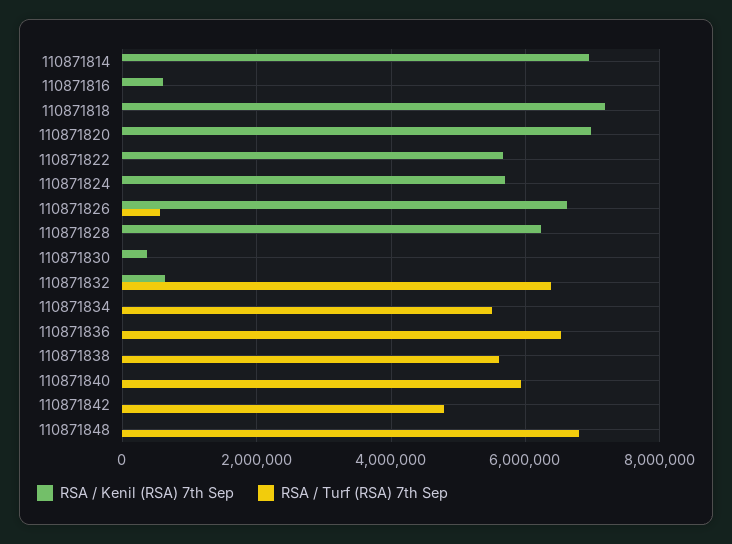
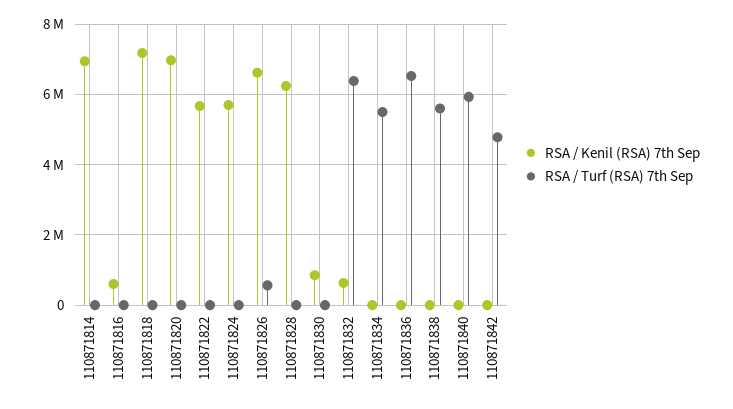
  {
    "RSA / Kenil (RSA) 7th Sep": {
      "110871814": 7000000,
      "110871816": 600000,
      "110871818": 7200000,
      "110871820": 7000000,
      "110871822": 5600000,
      "110871824": 5800000,
      "110871826": 6600000,
      "110871828": 6200000,
-     "110871830": 400000,
+     "110871830": 800000,
      "110871832": 600000,
      "110871834": 0,
      "110871836": 0,
      "110871838": 0,
      "110871840": 0,
-     "110871842": 0,
+     "110871842": 0
-     "110871848": 0
    },
    "RSA / Turf (RSA) 7th Sep": {
      "110871814": 0,
      "110871816": 0,
      "110871818": 0,
      "110871820": 0,
      "110871822": 0,
      "110871824": 0,
      "110871826": 600000,
      "110871828": 0,
      "110871830": 0,
      "110871832": 6400000,
      "110871834": 5400000,
      "110871836": 6600000,
      "110871838": 5600000,
      "110871840": 6000000,
-     "110871842": 4800000,
+     "110871842": 4800000
-     "110871848": 6800000
    }
  }

